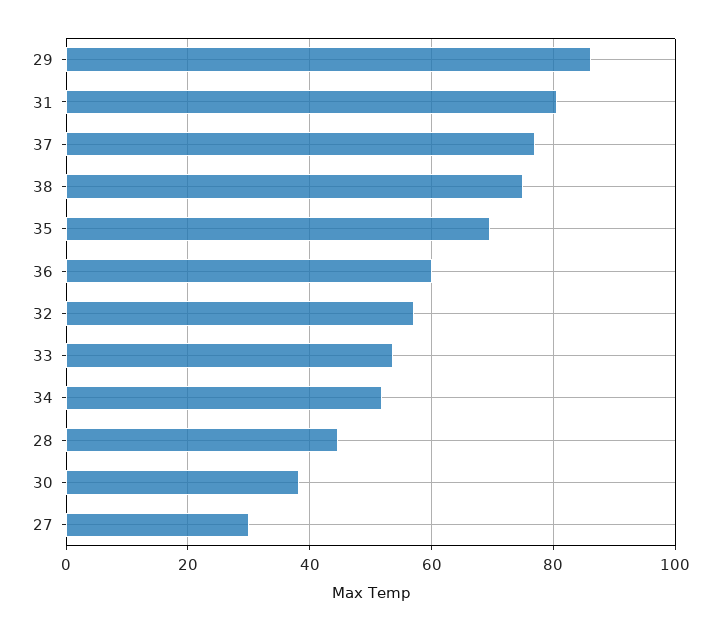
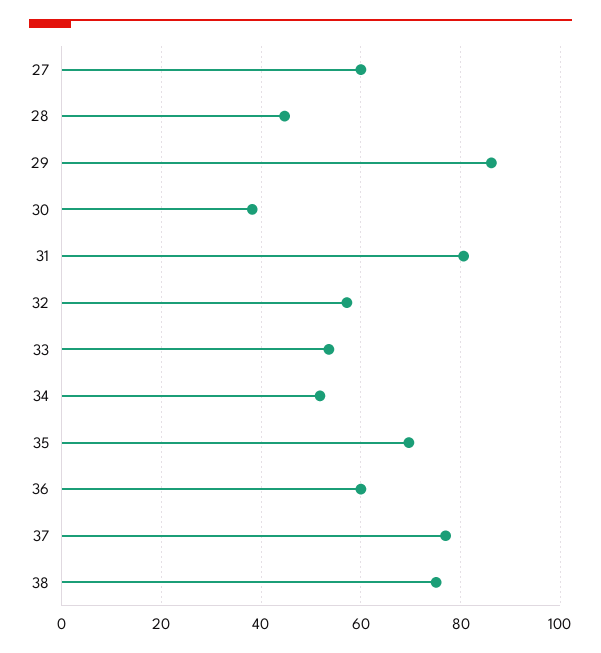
  {
    "29": 86,
    "31": 80,
    "37": 78,
    "38": 76,
    "35": 70,
    "36": 60,
    "32": 58,
    "33": 54,
    "34": 52,
    "28": 44,
    "30": 38,
-   "27": 30
+   "27": 60
  }

